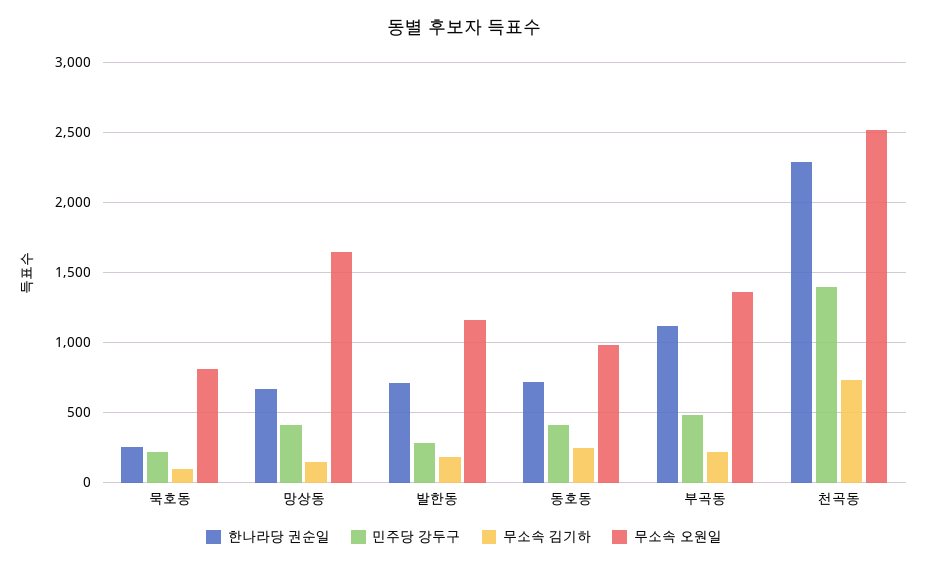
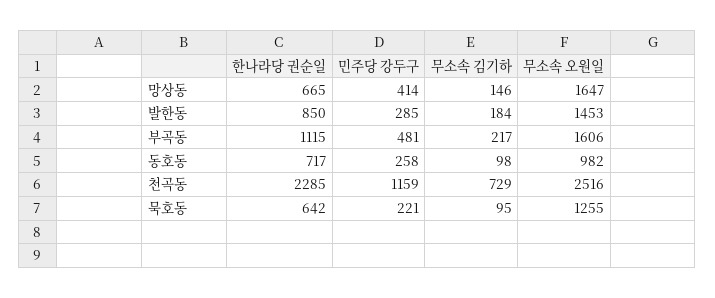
  {
    "한나라당 권순일": {
-     "묵호동": 250,
+     "묵호동": 642,
      "망상동": 665,
-     "발한동": 700,
+     "발한동": 850,
      "동호동": 717,
      "부곡동": 1115,
      "천곡동": 2285
    },
    "민주당 강두구": {
      "묵호동": 221,
      "망상동": 414,
      "발한동": 285,
-     "동호동": 400,
+     "동호동": 258,
      "부곡동": 481,
-     "천곡동": 1400
+     "천곡동": 1159
    },
    "무소속 김기하": {
      "묵호동": 95,
      "망상동": 146,
      "발한동": 184,
-     "동호동": 250,
+     "동호동": 98,
      "부곡동": 217,
      "천곡동": 729
    },
    "무소속 오원일": {
-     "묵호동": 800,
+     "묵호동": 1255,
      "망상동": 1647,
-     "발한동": 1150,
+     "발한동": 1453,
      "동호동": 982,
-     "부곡동": 1350,
+     "부곡동": 1606,
      "천곡동": 2516
    }
  }

